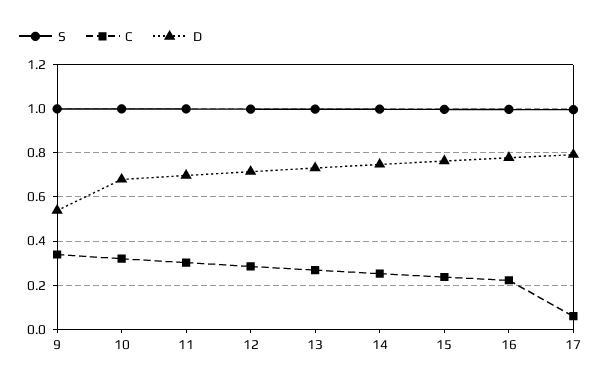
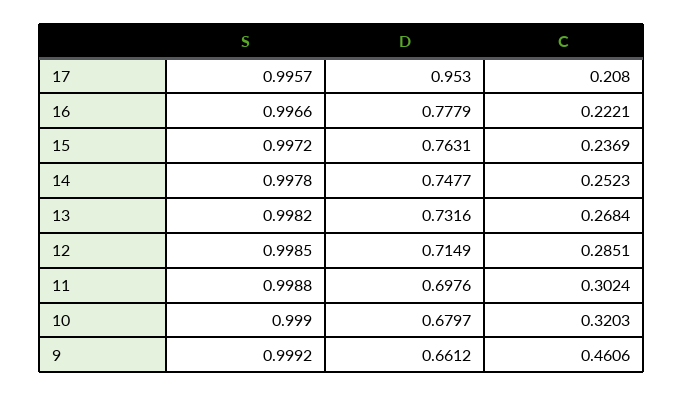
  {
    "S": {
      "9": 0.9992,
      "10": 0.999,
      "11": 0.9988,
      "12": 0.9985,
      "13": 0.9982,
      "14": 0.9978,
      "15": 0.9972,
      "16": 0.9966,
      "17": 0.9957
    },
    "C": {
-     "9": 0.35,
+     "9": 0.4606,
      "10": 0.3203,
      "11": 0.3024,
      "12": 0.2851,
      "13": 0.2684,
      "14": 0.2523,
      "15": 0.2369,
      "16": 0.2221,
-     "17": 0.05
+     "17": 0.208
    },
    "D": {
-     "9": 0.55,
+     "9": 0.6612,
      "10": 0.6797,
      "11": 0.6976,
      "12": 0.7149,
      "13": 0.7316,
      "14": 0.7477,
      "15": 0.7631,
      "16": 0.7779,
-     "17": 0.8
+     "17": 0.953
    }
  }

